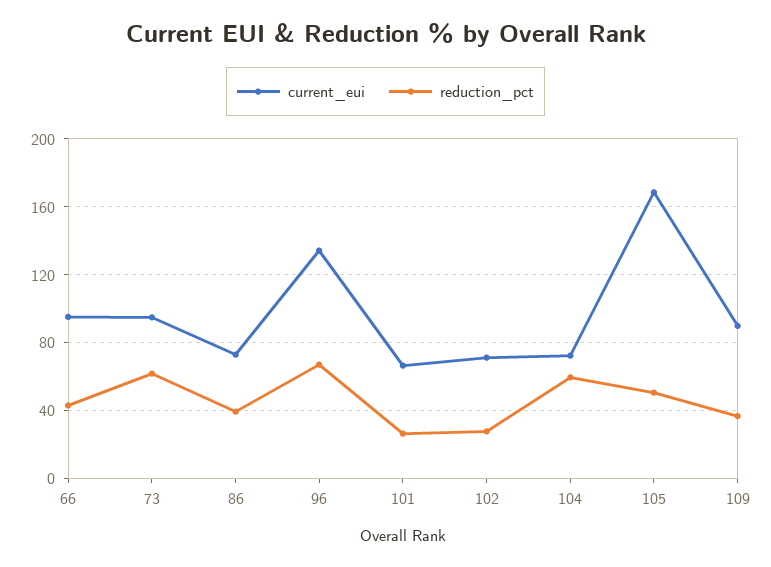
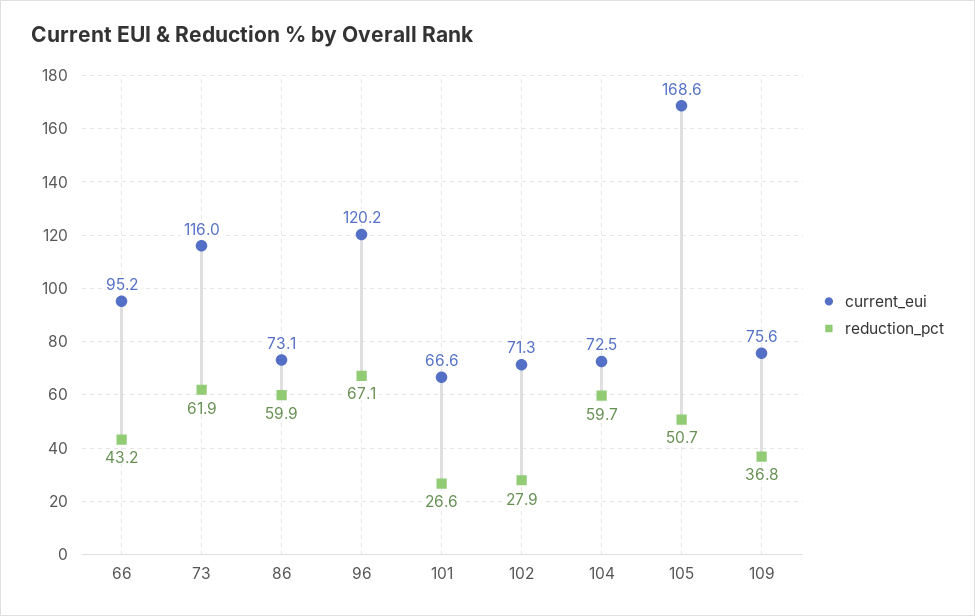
  {
    "current_eui": {
      "66": 95.2,
-     "73": 95,
+     "73": 116,
      "86": 73.1,
-     "96": 135,
+     "96": 120.2,
      "101": 66.6,
      "102": 71.3,
      "104": 72.5,
      "105": 168.6,
-     "109": 90
+     "109": 75.6
    },
    "reduction_pct": {
      "66": 43.2,
      "73": 61.9,
-     "86": 40,
+     "86": 59.9,
      "96": 67.1,
      "101": 26.6,
      "102": 27.9,
      "104": 59.7,
      "105": 50.7,
      "109": 36.8
    }
  }

